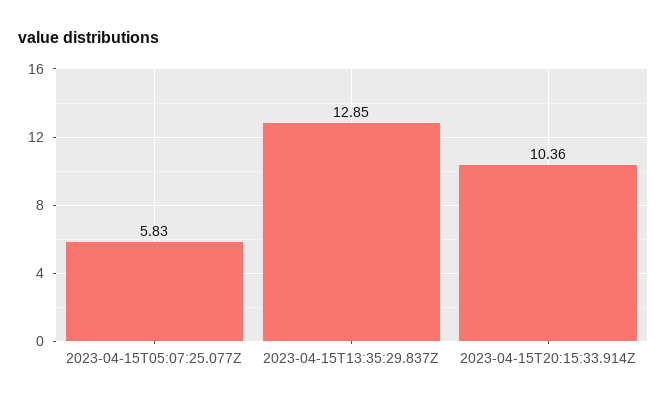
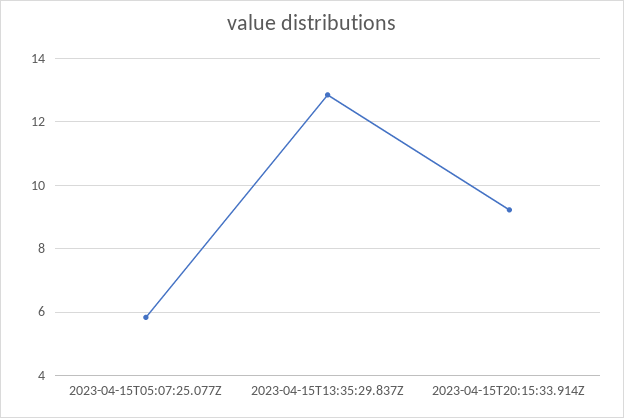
  {
    "2023-04-15T05:07:25.077Z": 5.83,
    "2023-04-15T13:35:29.837Z": 12.85,
-   "2023-04-15T20:15:33.914Z": 10.36
+   "2023-04-15T20:15:33.914Z": 9.2
  }

